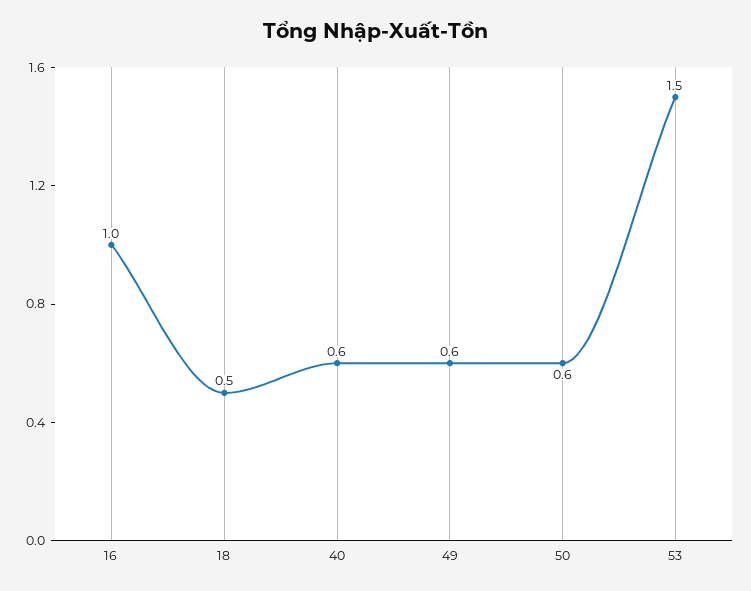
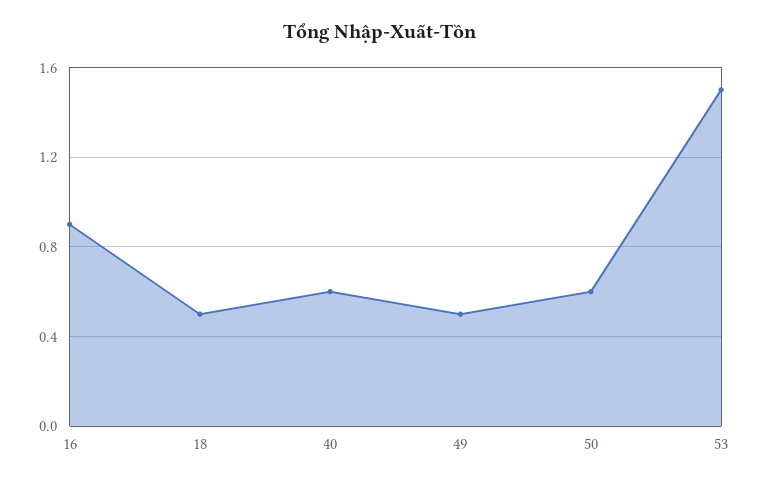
  {
-   "16": 1,
+   "16": 0.9,
    "18": 0.5,
    "40": 0.6,
-   "49": 0.6,
+   "49": 0.5,
    "50": 0.6,
    "53": 1.5
  }

